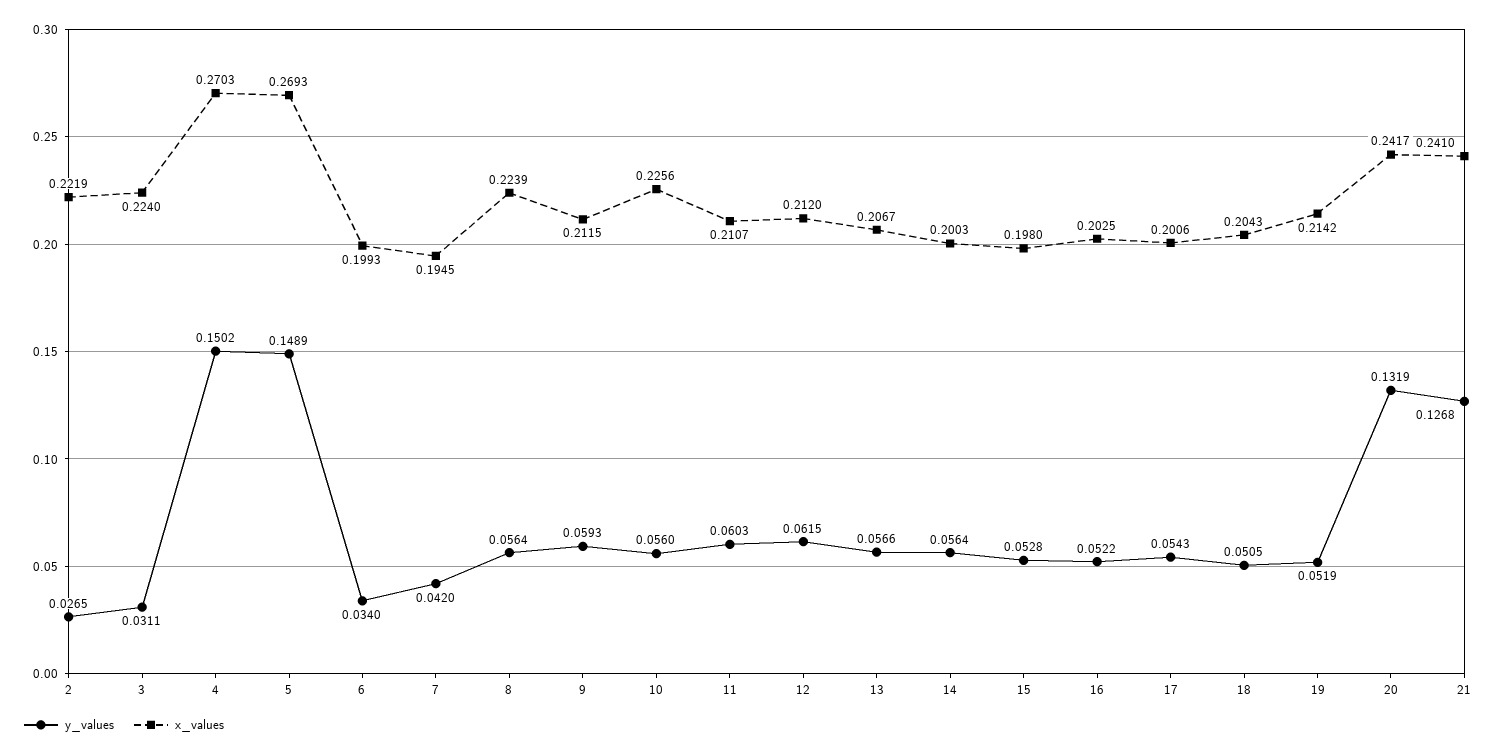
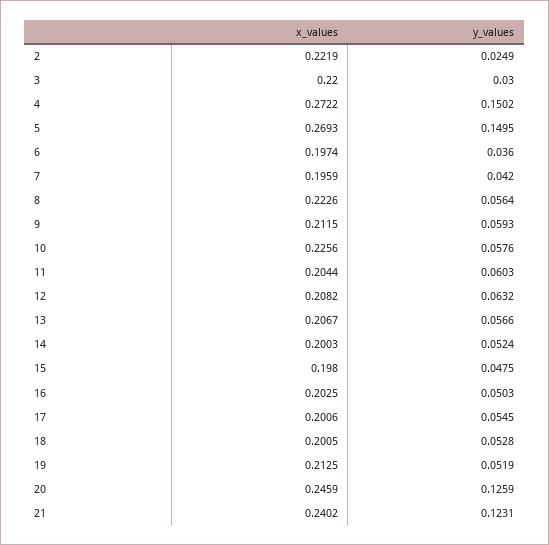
  {
    "y_values": {
-     "2": 0.0265,
+     "2": 0.0249,
-     "3": 0.0311,
+     "3": 0.03,
      "4": 0.1502,
-     "5": 0.1489,
+     "5": 0.1495,
-     "6": 0.034,
+     "6": 0.036,
      "7": 0.042,
      "8": 0.0564,
      "9": 0.0593,
-     "10": 0.056,
+     "10": 0.0576,
      "11": 0.0603,
-     "12": 0.0615,
+     "12": 0.0632,
      "13": 0.0566,
-     "14": 0.0564,
+     "14": 0.0524,
-     "15": 0.0528,
+     "15": 0.0475,
-     "16": 0.0522,
+     "16": 0.0503,
-     "17": 0.0543,
+     "17": 0.0545,
-     "18": 0.0505,
+     "18": 0.0528,
      "19": 0.0519,
-     "20": 0.1319,
+     "20": 0.1259,
-     "21": 0.1268
+     "21": 0.1231
    },
    "x_values": {
      "2": 0.2219,
-     "3": 0.224,
+     "3": 0.22,
-     "4": 0.2703,
+     "4": 0.2722,
      "5": 0.2693,
-     "6": 0.1993,
+     "6": 0.1974,
-     "7": 0.1945,
+     "7": 0.1959,
-     "8": 0.2239,
+     "8": 0.2226,
      "9": 0.2115,
      "10": 0.2256,
-     "11": 0.2107,
+     "11": 0.2044,
-     "12": 0.212,
+     "12": 0.2082,
      "13": 0.2067,
      "14": 0.2003,
      "15": 0.198,
      "16": 0.2025,
      "17": 0.2006,
-     "18": 0.2043,
+     "18": 0.2005,
-     "19": 0.2142,
+     "19": 0.2125,
-     "20": 0.2417,
+     "20": 0.2459,
-     "21": 0.241
+     "21": 0.2402
    }
  }

